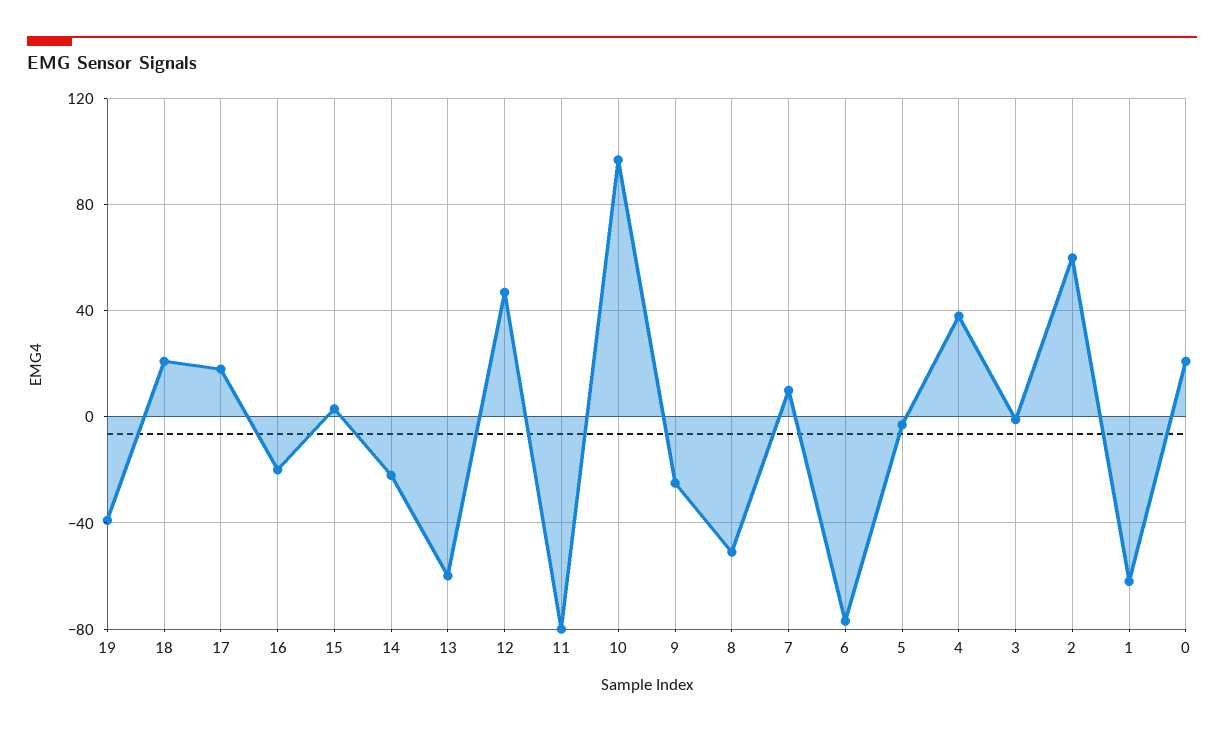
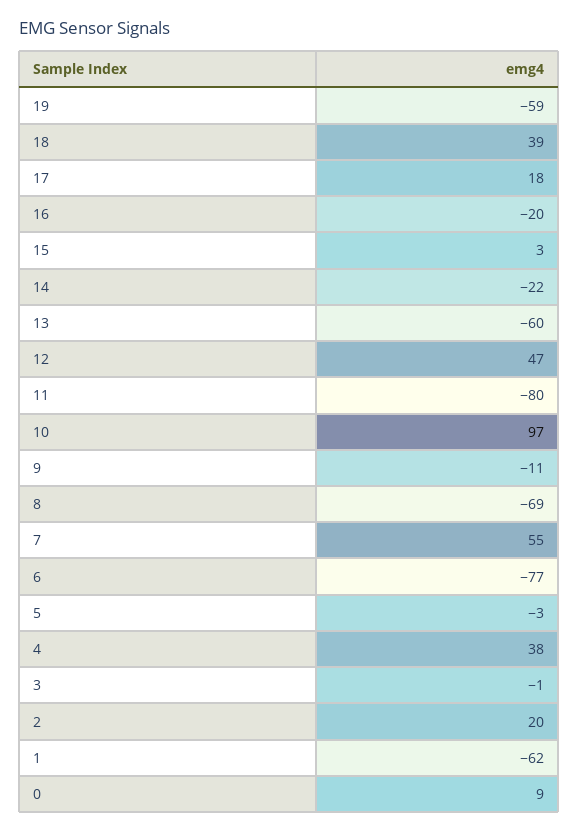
  {
-   "19": -40,
+   "19": -59,
-   "18": 20,
+   "18": 39,
    "17": 18,
    "16": -20,
    "15": 3,
    "14": -22,
    "13": -60,
    "12": 47,
    "11": -80,
    "10": 97,
-   "9": -25,
+   "9": -11,
-   "8": -50,
+   "8": -69,
-   "7": 10,
+   "7": 55,
    "6": -77,
    "5": -3,
    "4": 38,
    "3": -1,
-   "2": 60,
+   "2": 20,
    "1": -62,
-   "0": 20
+   "0": 9
  }

